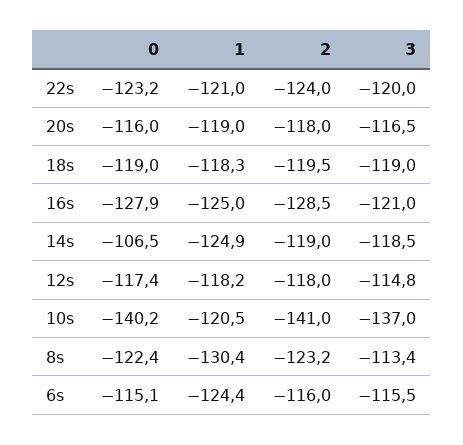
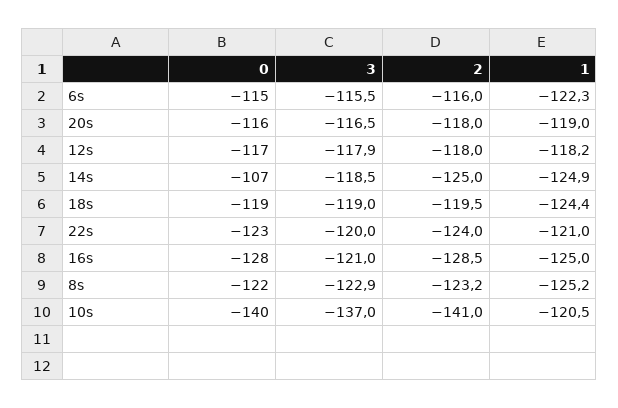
  {
    "0": {
      "22s": -123.2,
      "20s": -116,
      "18s": -119,
      "16s": -127.9,
      "14s": -106.5,
      "12s": -117.4,
      "10s": -140.2,
      "8s": -122.4,
      "6s": -115.1
    },
    "1": {
      "22s": -121,
      "20s": -119,
-     "18s": -118.3,
+     "18s": -124.4,
      "16s": -125,
      "14s": -124.9,
      "12s": -118.2,
      "10s": -120.5,
-     "8s": -130.4,
+     "8s": -125.2,
-     "6s": -124.4
+     "6s": -122.3
    },
    "2": {
      "22s": -124,
      "20s": -118,
      "18s": -119.5,
      "16s": -128.5,
-     "14s": -119,
+     "14s": -125,
      "12s": -118,
      "10s": -141,
      "8s": -123.2,
      "6s": -116
    },
    "3": {
      "22s": -120,
      "20s": -116.5,
      "18s": -119,
      "16s": -121,
      "14s": -118.5,
-     "12s": -114.8,
+     "12s": -117.9,
      "10s": -137,
-     "8s": -113.4,
+     "8s": -122.9,
      "6s": -115.5
    }
  }

